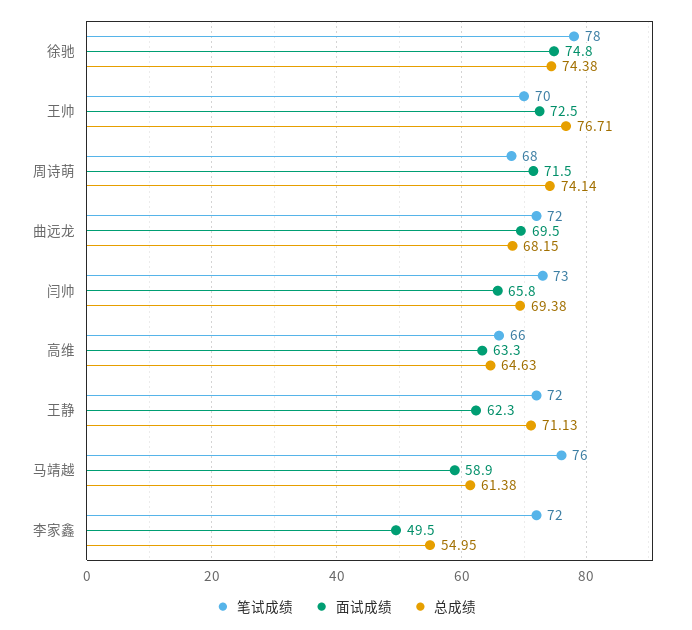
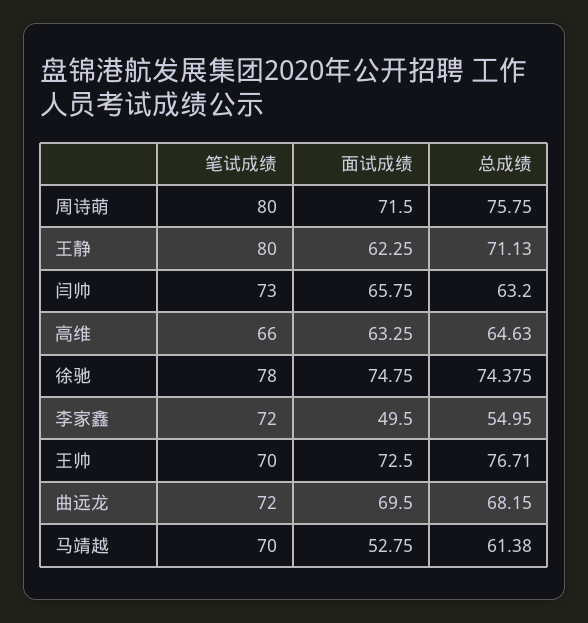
  {
    "笔试成绩": {
      "徐驰": 78,
      "王帅": 70,
-     "周诗萌": 68,
+     "周诗萌": 80,
      "曲远龙": 72,
      "闫帅": 73,
      "高维": 66,
-     "王静": 72,
+     "王静": 80,
-     "马靖越": 76,
+     "马靖越": 70,
      "李家鑫": 72
    },
    "面试成绩": {
      "徐驰": 74.75,
      "王帅": 72.5,
      "周诗萌": 71.5,
      "曲远龙": 69.5,
      "闫帅": 65.75,
      "高维": 63.25,
      "王静": 62.25,
-     "马靖越": 58.9,
+     "马靖越": 52.75,
      "李家鑫": 49.5
    },
    "总成绩": {
      "徐驰": 74.375,
      "王帅": 76.71,
-     "周诗萌": 74.14,
+     "周诗萌": 75.75,
      "曲远龙": 68.15,
-     "闫帅": 69.38,
+     "闫帅": 63.2,
      "高维": 64.63,
      "王静": 71.13,
      "马靖越": 61.38,
      "李家鑫": 54.95
    }
  }

